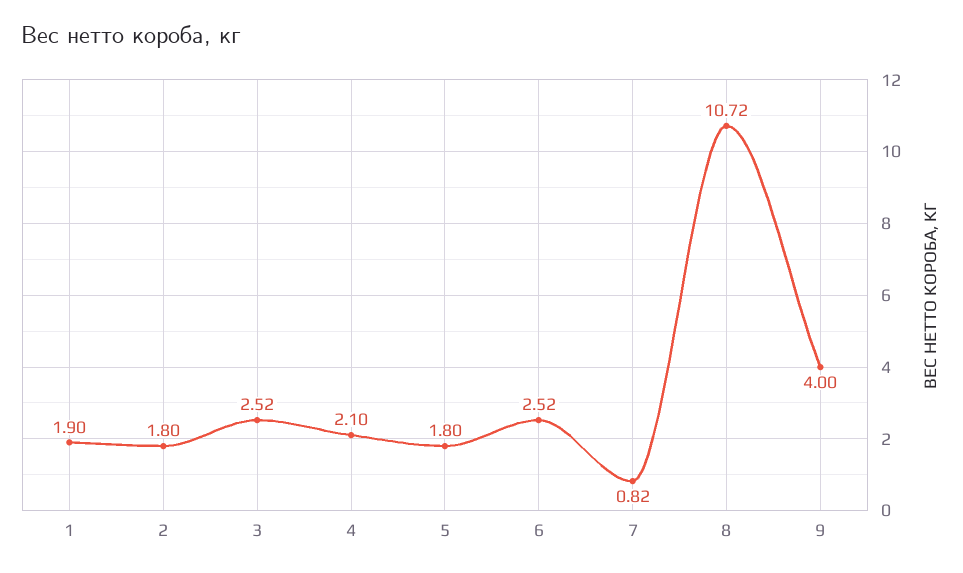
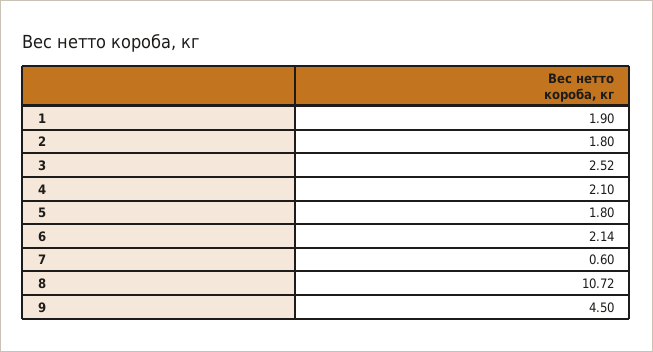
  {
    "1": 1.9,
    "2": 1.8,
    "3": 2.52,
    "4": 2.1,
    "5": 1.8,
-   "6": 2.52,
+   "6": 2.14,
-   "7": 0.82,
+   "7": 0.6,
    "8": 10.72,
-   "9": 4
+   "9": 4.5
  }

